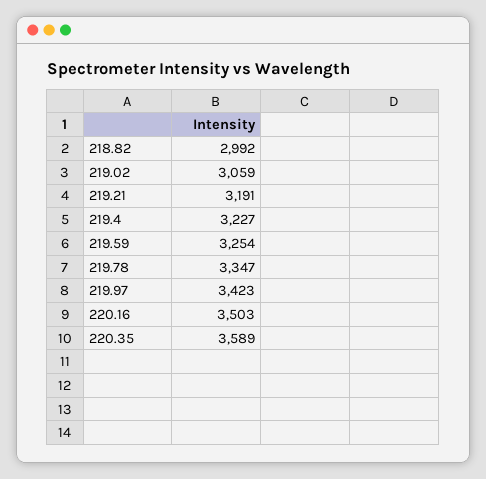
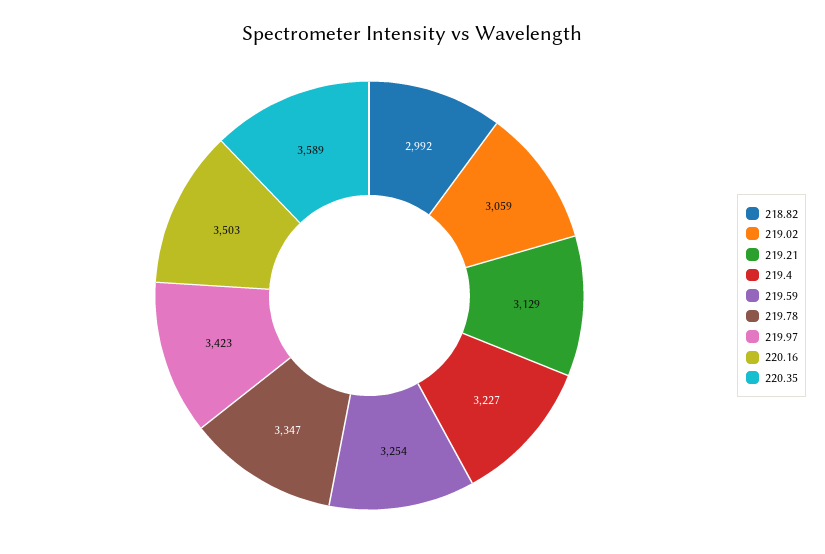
  {
    "218.82": 2992,
    "219.02": 3059,
-   "219.21": 3191,
+   "219.21": 3129,
    "219.4": 3227,
    "219.59": 3254,
    "219.78": 3347,
    "219.97": 3423,
    "220.16": 3503,
    "220.35": 3589
  }

